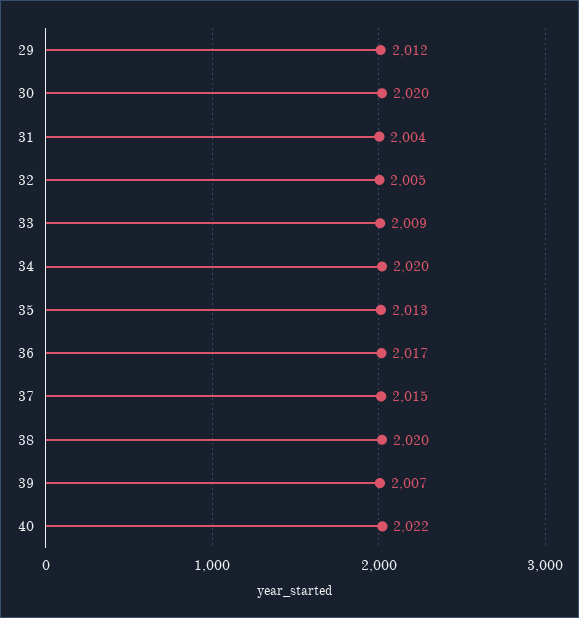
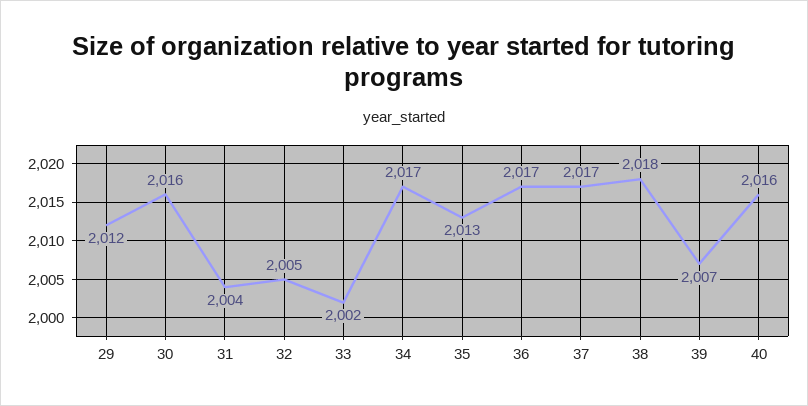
  {
    "29": 2012,
-   "30": 2020,
+   "30": 2016,
    "31": 2004,
    "32": 2005,
-   "33": 2009,
+   "33": 2002,
-   "34": 2020,
+   "34": 2017,
    "35": 2013,
    "36": 2017,
-   "37": 2015,
+   "37": 2017,
-   "38": 2020,
+   "38": 2018,
    "39": 2007,
-   "40": 2022
+   "40": 2016
  }

